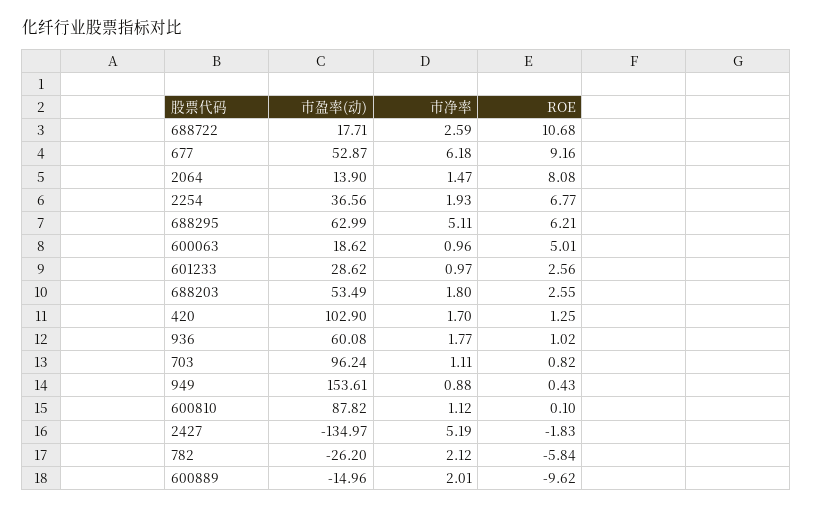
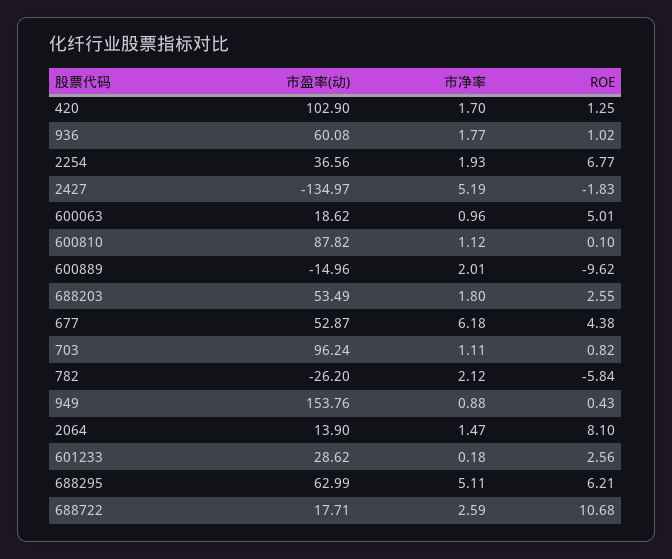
  {
    "市盈率(动)": {
      "688722": 17.71,
      "677": 52.87,
      "2064": 13.9,
      "2254": 36.56,
      "688295": 62.99,
      "600063": 18.62,
      "601233": 28.62,
      "688203": 53.49,
      "420": 102.9,
      "936": 60.08,
      "703": 96.24,
-     "949": 153.61,
+     "949": 153.76,
      "600810": 87.82,
      "2427": -134.97,
      "782": -26.2,
      "600889": -14.96
    },
    "市净率": {
      "688722": 2.59,
      "677": 6.18,
      "2064": 1.47,
      "2254": 1.93,
      "688295": 5.11,
      "600063": 0.96,
-     "601233": 0.97,
+     "601233": 0.18,
      "688203": 1.8,
      "420": 1.7,
      "936": 1.77,
      "703": 1.11,
      "949": 0.88,
      "600810": 1.12,
      "2427": 5.19,
      "782": 2.12,
      "600889": 2.01
    },
    "ROE": {
      "688722": 10.68,
-     "677": 9.16,
+     "677": 4.38,
-     "2064": 8.08,
+     "2064": 8.1,
      "2254": 6.77,
      "688295": 6.21,
      "600063": 5.01,
      "601233": 2.56,
      "688203": 2.55,
      "420": 1.25,
      "936": 1.02,
      "703": 0.82,
      "949": 0.43,
      "600810": 0.1,
      "2427": -1.83,
      "782": -5.84,
      "600889": -9.62
    }
  }

